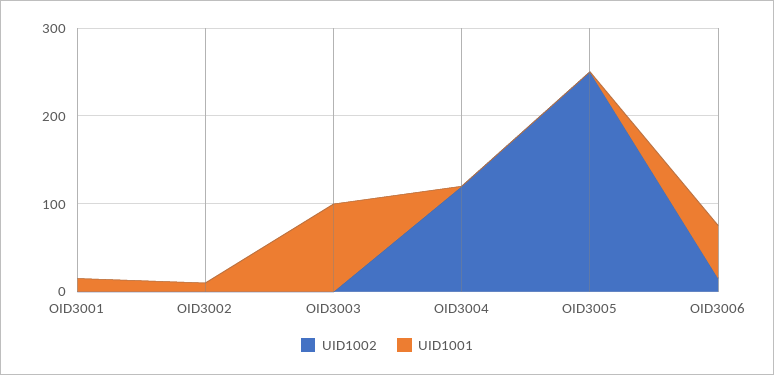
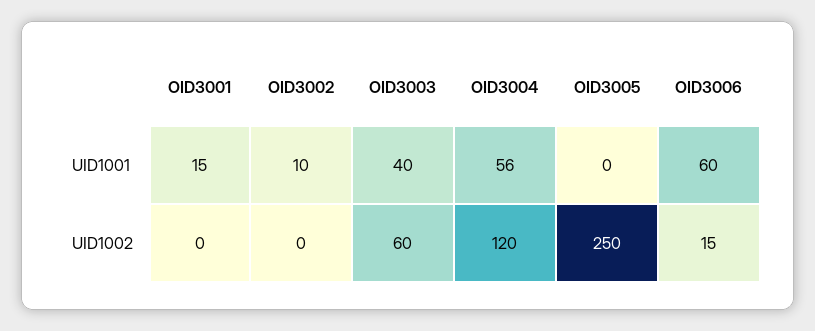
  {
    "UID1002": {
      "OID3001": 0,
      "OID3002": 0,
-     "OID3003": 0,
+     "OID3003": 60,
      "OID3004": 120,
      "OID3005": 250,
      "OID3006": 15
    },
    "UID1001": {
      "OID3001": 15,
      "OID3002": 10,
-     "OID3003": 100,
+     "OID3003": 40,
-     "OID3004": 0,
+     "OID3004": 56,
      "OID3005": 0,
      "OID3006": 60
    }
  }

